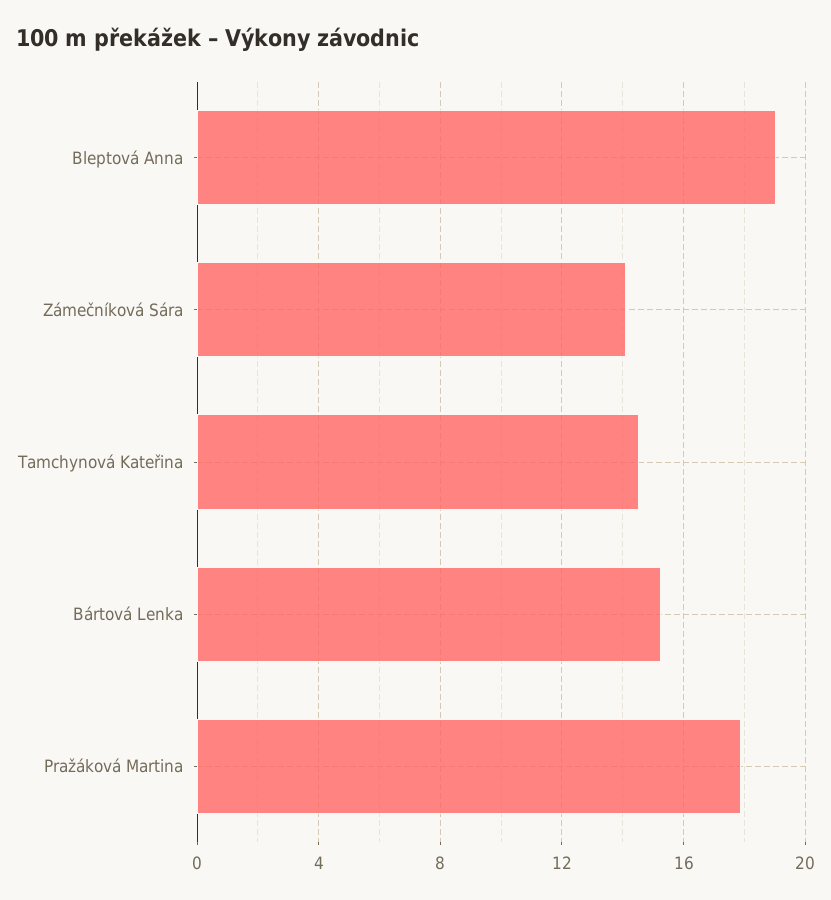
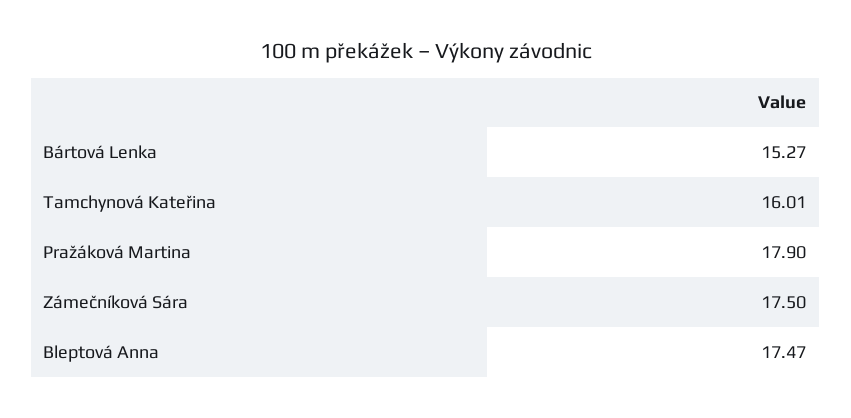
  {
-   "Bleptová Anna": 19,
+   "Bleptová Anna": 17.47,
-   "Zámečníková Sára": 14,
+   "Zámečníková Sára": 17.5,
-   "Tamchynová Kateřina": 14.5,
+   "Tamchynová Kateřina": 16.01,
    "Bártová Lenka": 15.27,
    "Pražáková Martina": 17.9
  }

